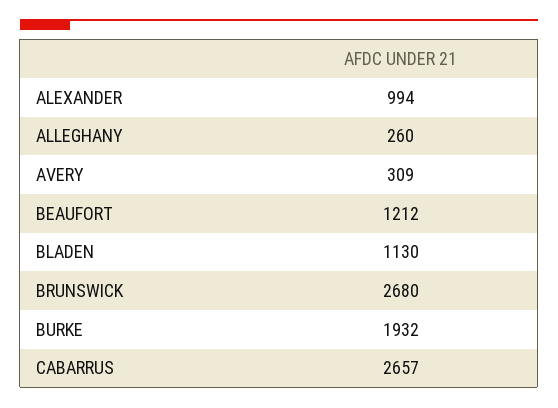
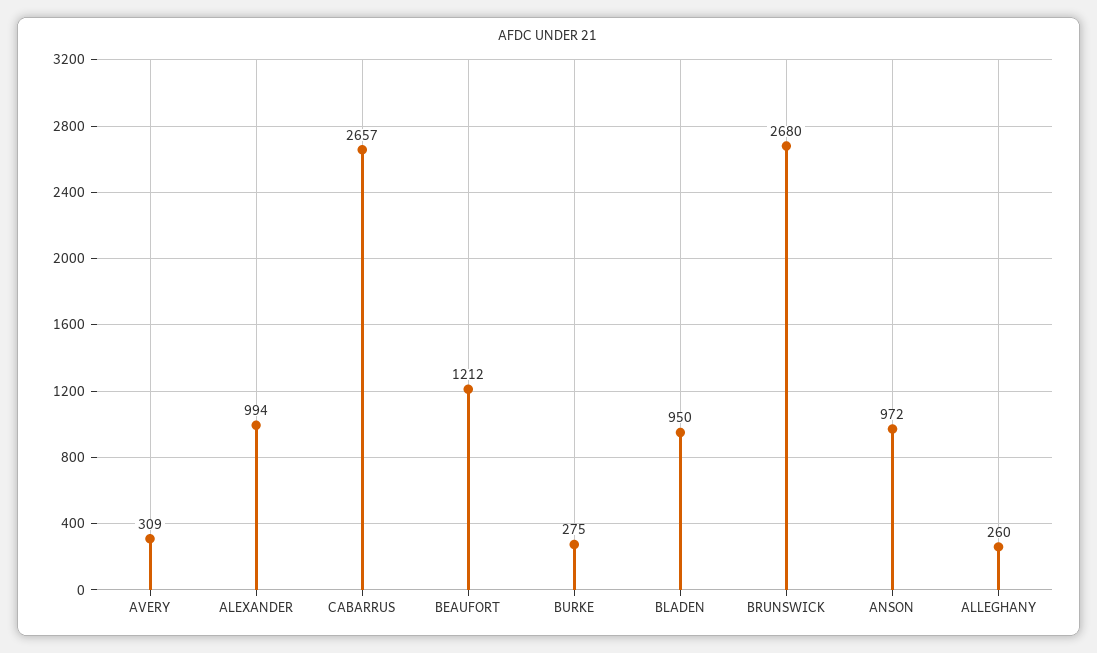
  {
    "ALEXANDER": 994,
    "ALLEGHANY": 260,
    "AVERY": 309,
    "BEAUFORT": 1212,
-   "BLADEN": 1130,
+   "BLADEN": 950,
    "BRUNSWICK": 2680,
-   "BURKE": 1932,
+   "BURKE": 275,
-   "CABARRUS": 2657
+   "CABARRUS": 2657,
+   "ANSON": 972
  }

